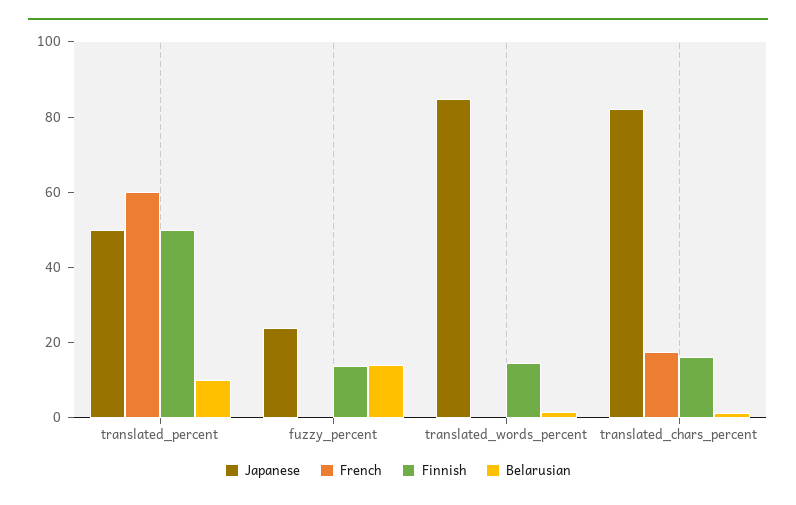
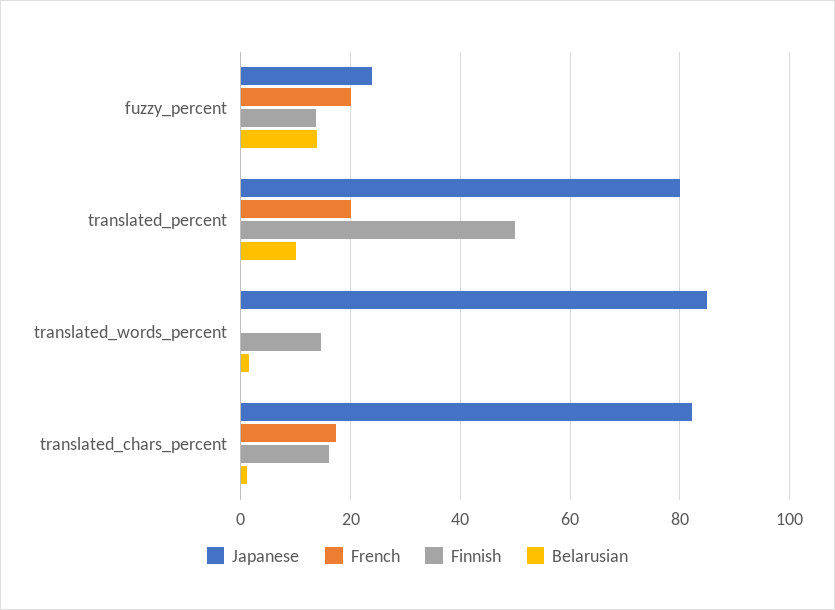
  {
    "Japanese": {
-     "translated_percent": 50,
+     "translated_percent": 80,
      "fuzzy_percent": 24,
      "translated_words_percent": 84,
      "translated_chars_percent": 82
    },
    "French": {
-     "translated_percent": 60,
+     "translated_percent": 20,
-     "fuzzy_percent": 0,
+     "fuzzy_percent": 20,
      "translated_words_percent": 0,
      "translated_chars_percent": 18
    },
    "Finnish": {
      "translated_percent": 50,
      "fuzzy_percent": 14,
      "translated_words_percent": 14,
      "translated_chars_percent": 16
    },
    "Belarusian": {
      "translated_percent": 10,
      "fuzzy_percent": 14,
      "translated_words_percent": 2,
      "translated_chars_percent": 2
    }
  }

